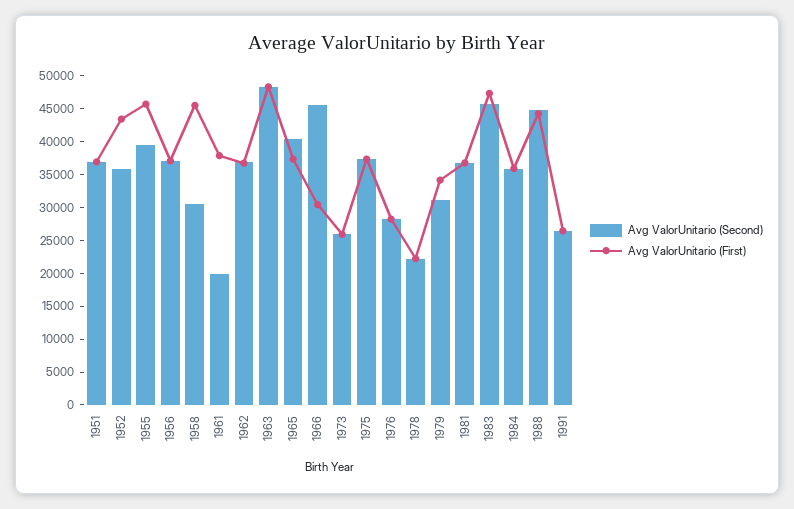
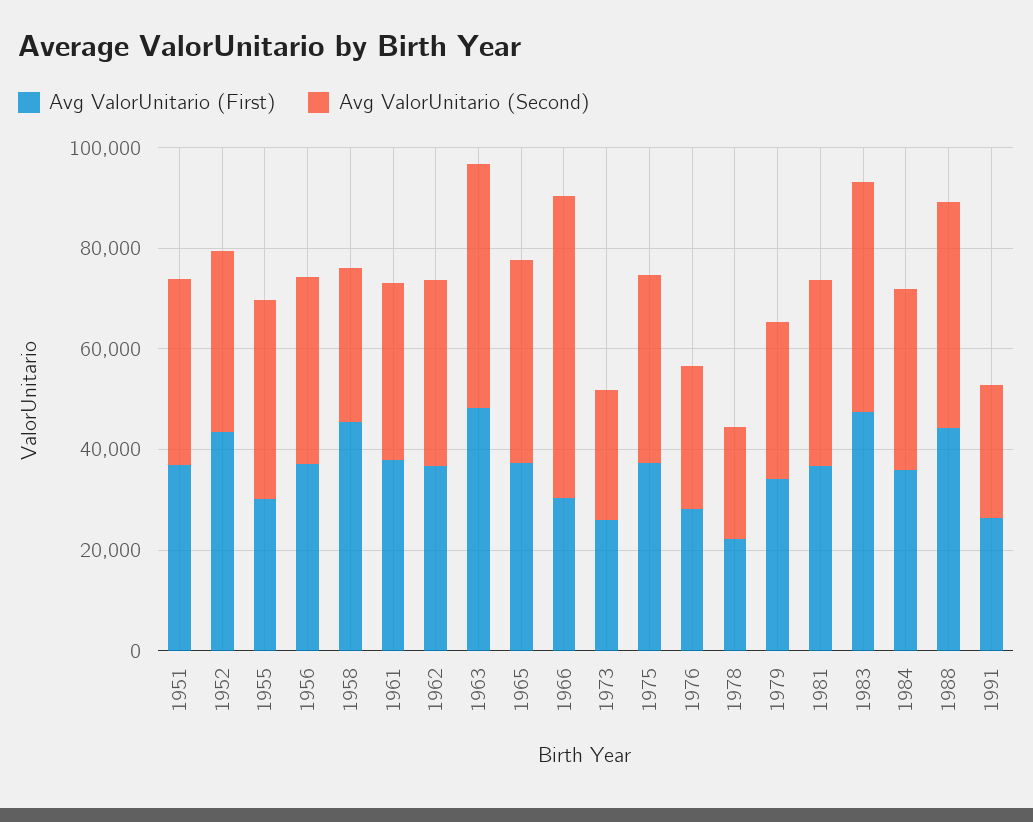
  {
    "Avg ValorUnitario (Second)": {
      "1951": 37500,
      "1952": 35000,
      "1955": 40000,
      "1956": 37500,
      "1958": 30000,
-     "1961": 20000,
+     "1961": 35000,
      "1962": 37500,
      "1963": 47500,
      "1965": 40000,
-     "1966": 45000,
+     "1966": 60000,
      "1973": 25000,
      "1975": 37500,
      "1976": 27500,
      "1978": 22500,
      "1979": 30000,
      "1981": 37500,
      "1983": 45000,
      "1984": 35000,
      "1988": 45000,
      "1991": 27500
    },
    "Avg ValorUnitario (First)": {
      "1951": 37500,
      "1952": 42500,
-     "1955": 45000,
+     "1955": 30000,
      "1956": 37500,
      "1958": 45000,
      "1961": 37500,
      "1962": 37500,
      "1963": 47500,
      "1965": 37500,
      "1966": 30000,
      "1973": 25000,
      "1975": 37500,
      "1976": 27500,
      "1978": 22500,
      "1979": 35000,
      "1981": 37500,
      "1983": 47500,
      "1984": 35000,
      "1988": 45000,
      "1991": 27500
    }
  }

